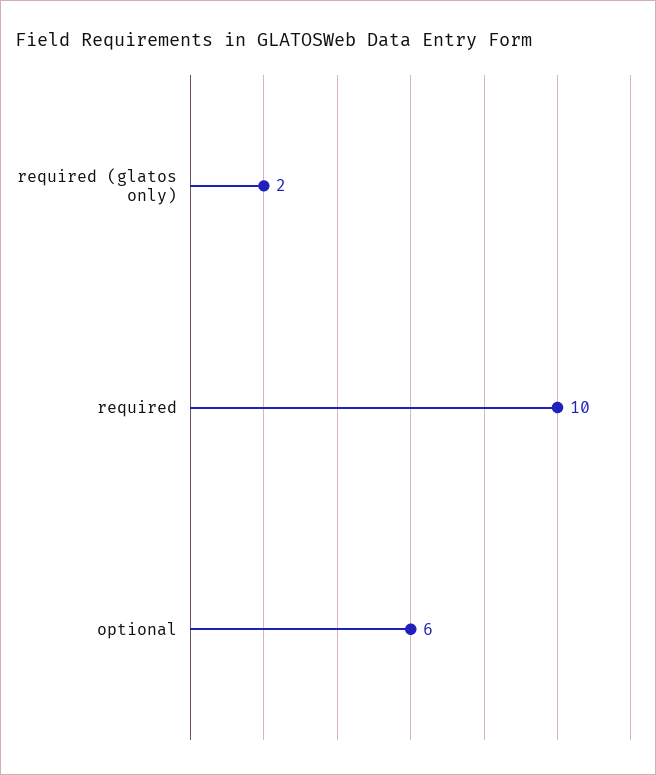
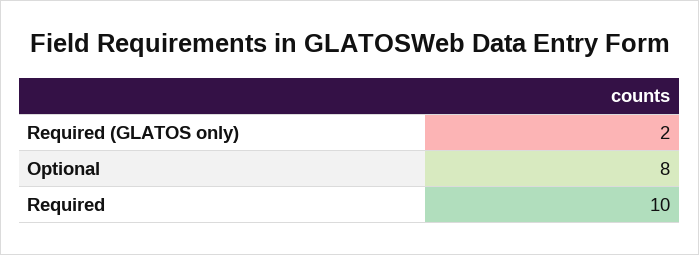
  {
    "required (glatos only)": 2,
    "required": 10,
-   "optional": 6
+   "optional": 8
  }

